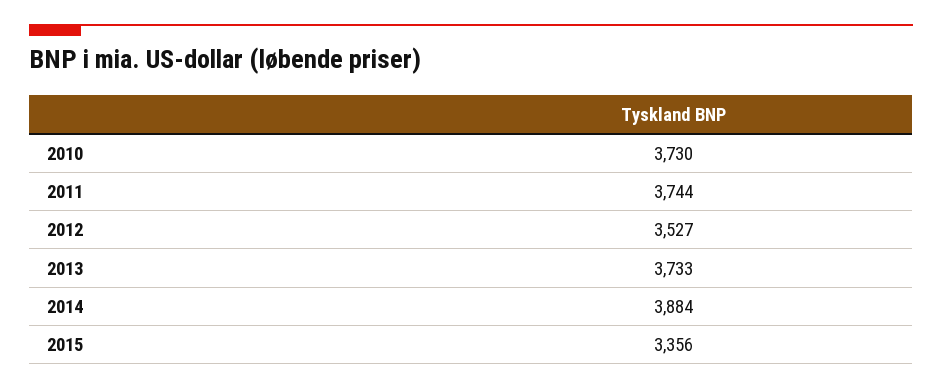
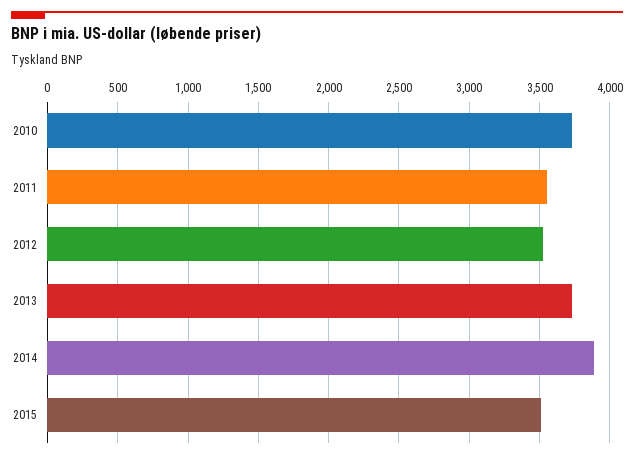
  {
    "2010": 3730,
-   "2011": 3744,
+   "2011": 3550,
    "2012": 3527,
    "2013": 3733,
    "2014": 3884,
-   "2015": 3356
+   "2015": 3500
  }

